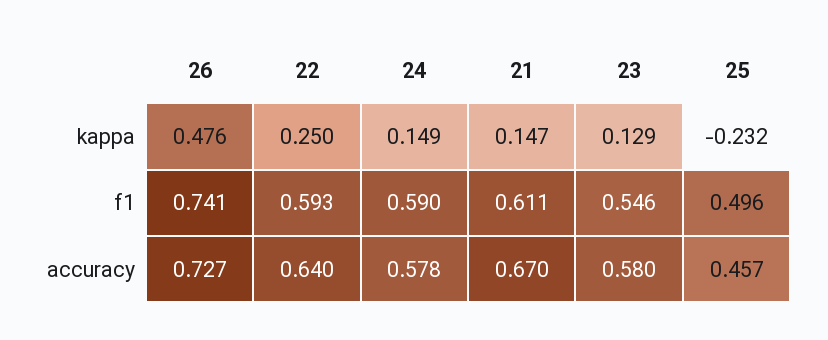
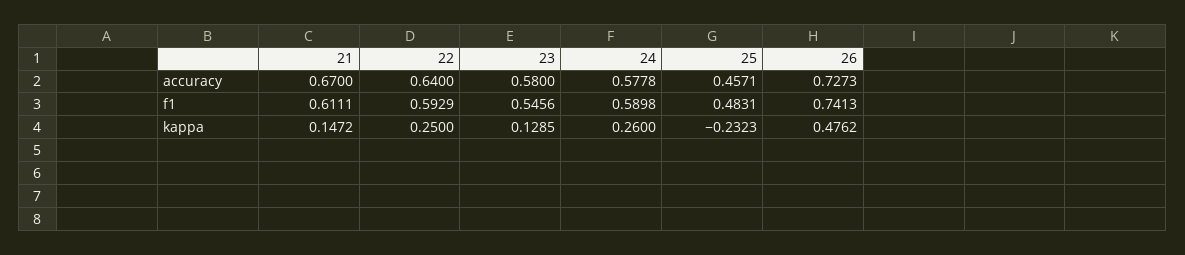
  {
    "26": {
      "kappa": 0.4762,
      "f1": 0.7413,
      "accuracy": 0.7273
    },
    "22": {
      "kappa": 0.25,
      "f1": 0.5929,
      "accuracy": 0.64
    },
    "24": {
-     "kappa": 0.149,
+     "kappa": 0.26,
      "f1": 0.5898,
      "accuracy": 0.5778
    },
    "21": {
      "kappa": 0.1472,
      "f1": 0.6111,
      "accuracy": 0.67
    },
    "23": {
      "kappa": 0.1285,
      "f1": 0.5456,
      "accuracy": 0.58
    },
    "25": {
      "kappa": -0.2323,
-     "f1": 0.496,
+     "f1": 0.4831,
      "accuracy": 0.4571
    }
  }

